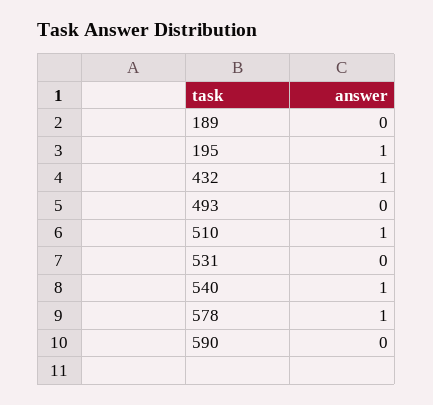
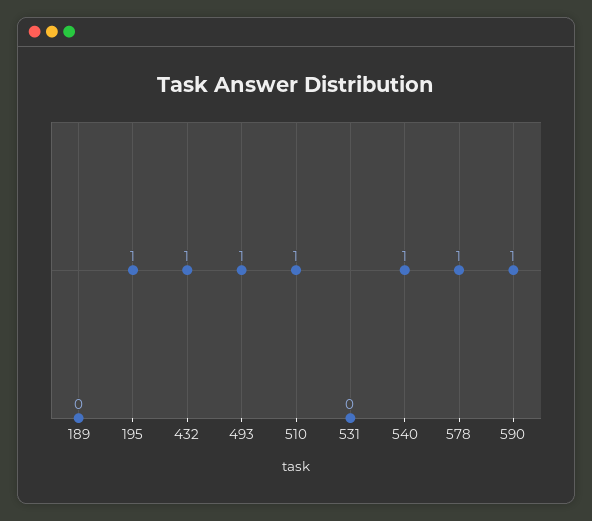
  {
    "189": 0,
    "195": 1,
    "432": 1,
-   "493": 0,
+   "493": 1,
    "510": 1,
    "531": 0,
    "540": 1,
    "578": 1,
-   "590": 0
+   "590": 1
  }

